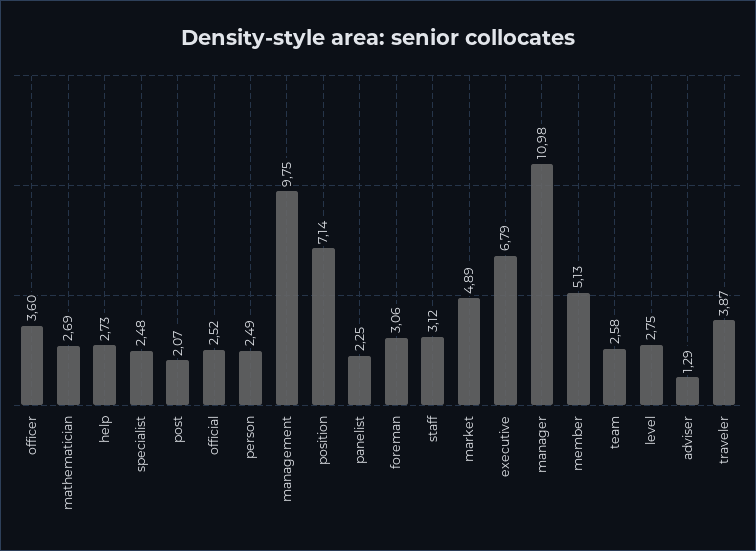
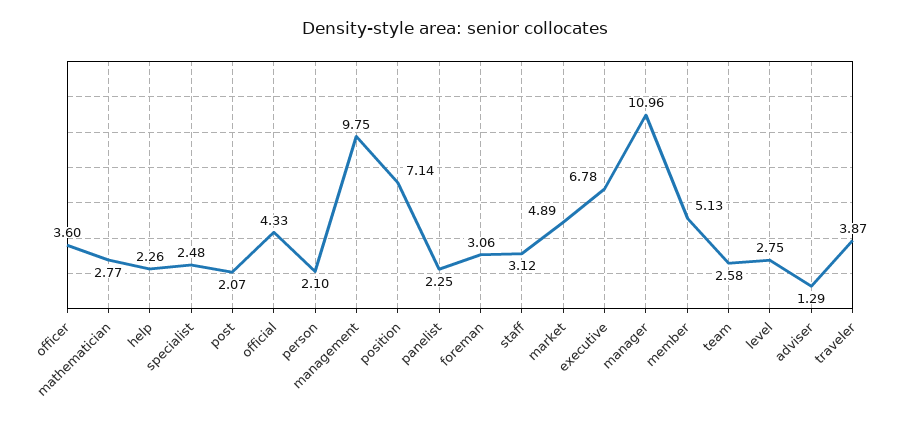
  {
    "officer": 3.6,
-   "mathematician": 2.69,
+   "mathematician": 2.77,
-   "help": 2.73,
+   "help": 2.26,
    "specialist": 2.48,
    "post": 2.07,
-   "official": 2.52,
+   "official": 4.33,
-   "person": 2.49,
+   "person": 2.1,
    "management": 9.75,
    "position": 7.14,
    "panelist": 2.25,
    "foreman": 3.06,
    "staff": 3.12,
    "market": 4.89,
-   "executive": 6.79,
+   "executive": 6.78,
-   "manager": 10.98,
+   "manager": 10.96,
    "member": 5.13,
    "team": 2.58,
    "level": 2.75,
    "adviser": 1.29,
    "traveler": 3.87
  }

